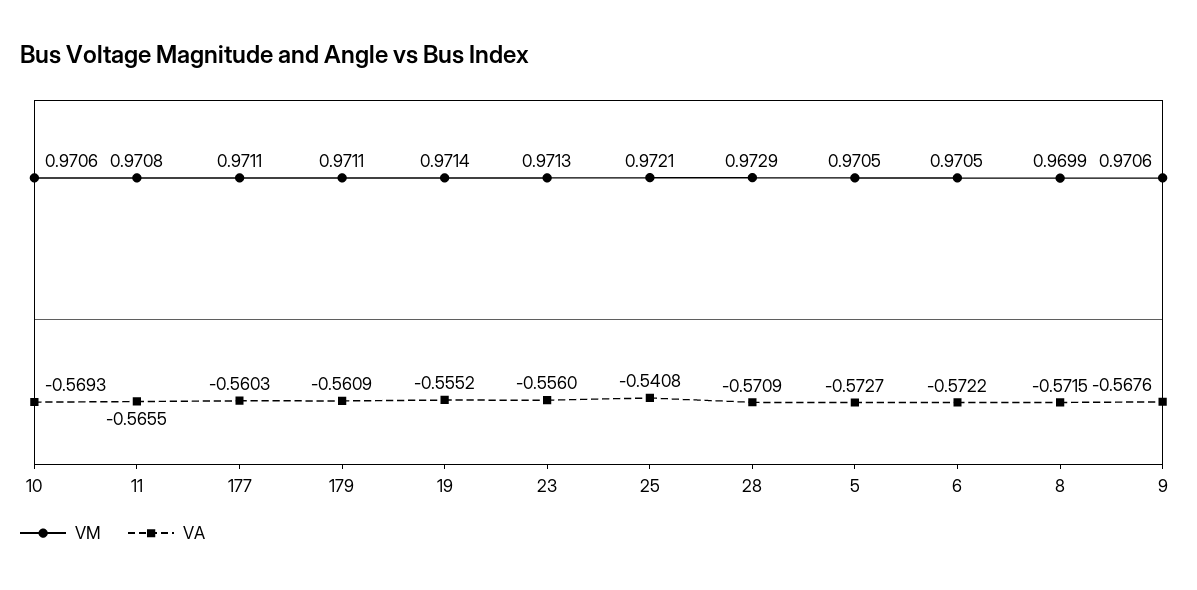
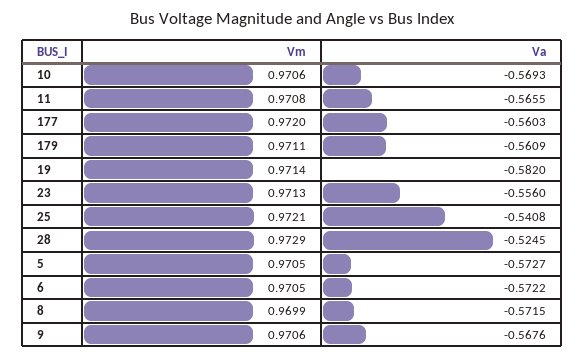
  {
    "VM": {
      "10": 0.9706,
      "11": 0.9708,
-     "177": 0.9711,
+     "177": 0.972,
      "179": 0.9711,
      "19": 0.9714,
      "23": 0.9713,
      "25": 0.9721,
      "28": 0.9729,
      "5": 0.9705,
      "6": 0.9705,
      "8": 0.9699,
      "9": 0.9706
    },
    "VA": {
      "10": -0.5693,
      "11": -0.5655,
      "177": -0.5603,
      "179": -0.5609,
-     "19": -0.5552,
+     "19": -0.582,
      "23": -0.556,
      "25": -0.5408,
-     "28": -0.5709,
+     "28": -0.5245,
      "5": -0.5727,
      "6": -0.5722,
      "8": -0.5715,
      "9": -0.5676
    }
  }

